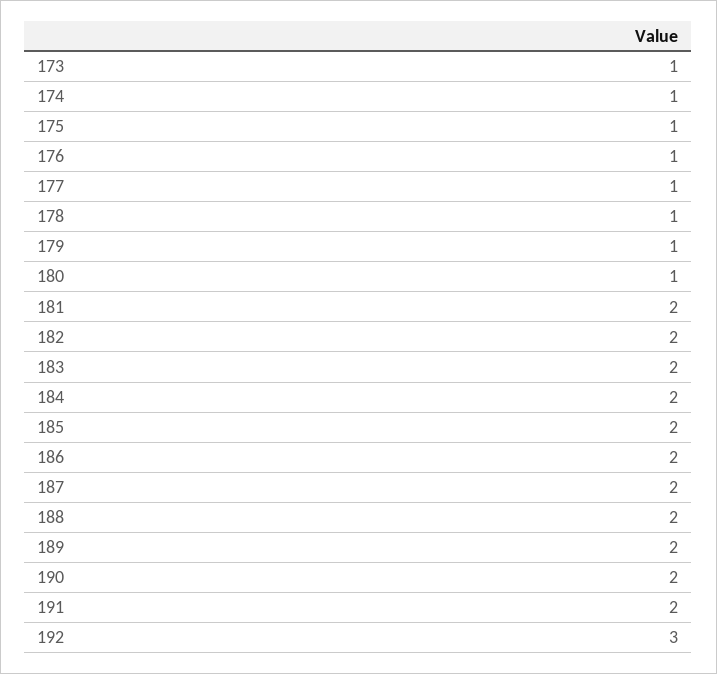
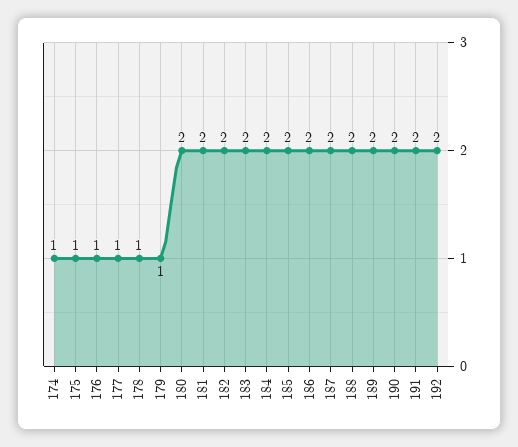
  {
-   "173": 1,
    "174": 1,
    "175": 1,
    "176": 1,
    "177": 1,
    "178": 1,
    "179": 1,
-   "180": 1,
+   "180": 2,
    "181": 2,
    "182": 2,
    "183": 2,
    "184": 2,
    "185": 2,
    "186": 2,
    "187": 2,
    "188": 2,
    "189": 2,
    "190": 2,
    "191": 2,
-   "192": 3
+   "192": 2
  }

